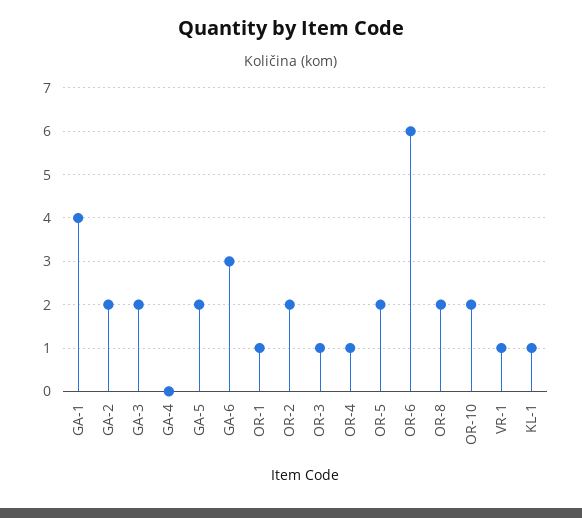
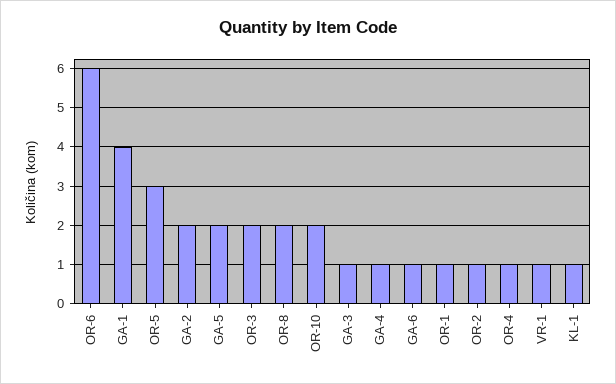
  {
    "GA-1": 4,
    "GA-2": 2,
-   "GA-3": 2,
+   "GA-3": 1,
-   "GA-4": 0,
+   "GA-4": 1,
    "GA-5": 2,
-   "GA-6": 3,
+   "GA-6": 1,
    "OR-1": 1,
-   "OR-2": 2,
+   "OR-2": 1,
-   "OR-3": 1,
+   "OR-3": 2,
    "OR-4": 1,
-   "OR-5": 2,
+   "OR-5": 3,
    "OR-6": 6,
    "OR-8": 2,
    "OR-10": 2,
    "VR-1": 1,
    "KL-1": 1
  }

